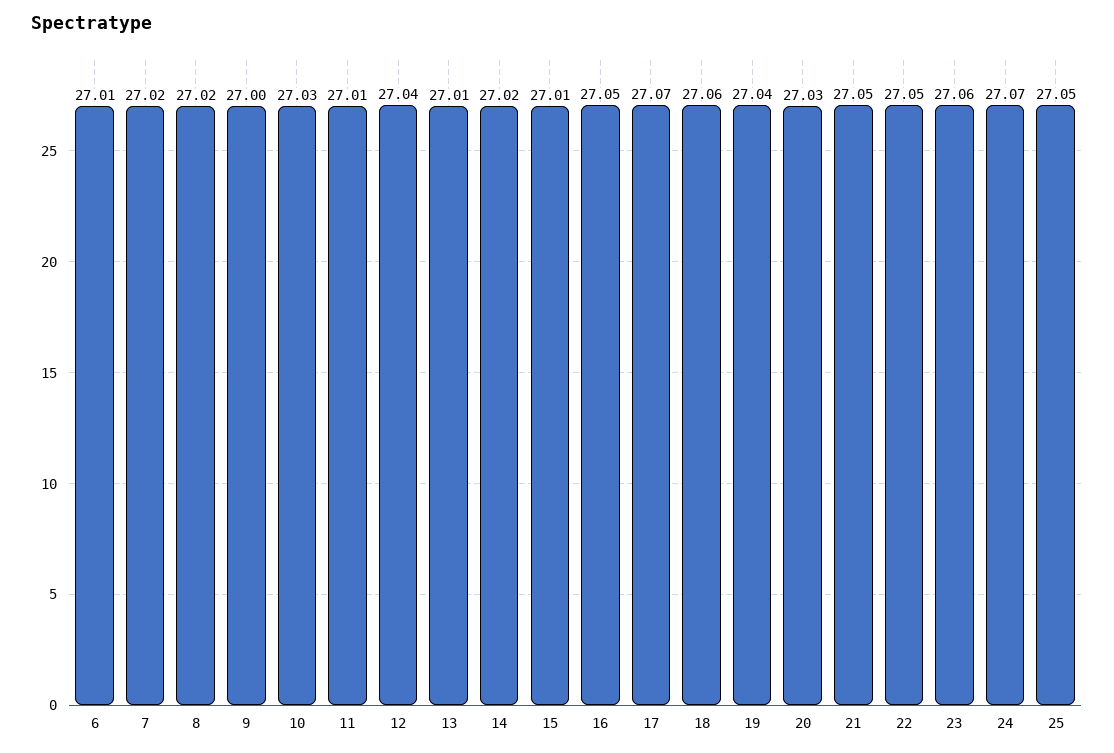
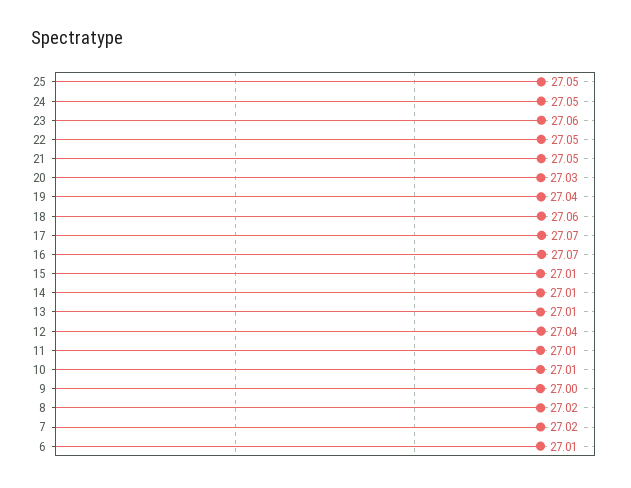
  {
    "6": 27.01,
    "7": 27.02,
    "8": 27.02,
    "9": 27,
-   "10": 27.03,
+   "10": 27.01,
    "11": 27.01,
    "12": 27.04,
    "13": 27.01,
-   "14": 27.02,
+   "14": 27.01,
    "15": 27.01,
-   "16": 27.05,
+   "16": 27.07,
    "17": 27.07,
    "18": 27.06,
    "19": 27.04,
    "20": 27.03,
    "21": 27.05,
    "22": 27.05,
    "23": 27.06,
-   "24": 27.07,
+   "24": 27.05,
    "25": 27.05
  }

